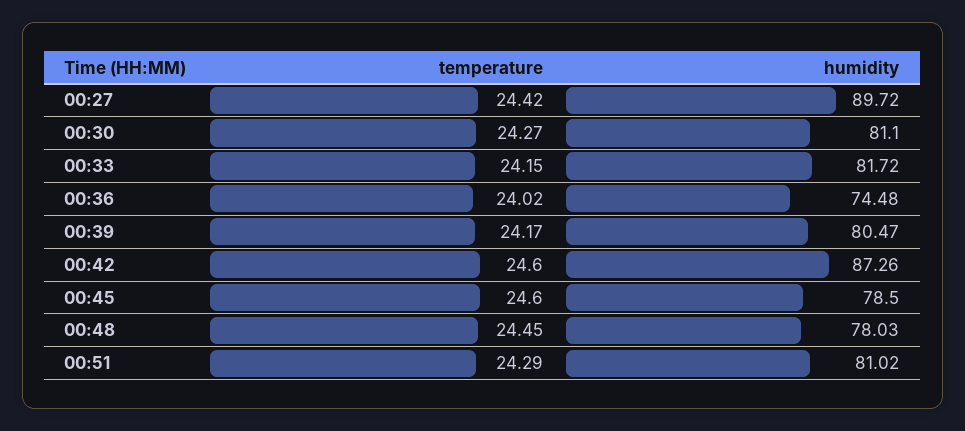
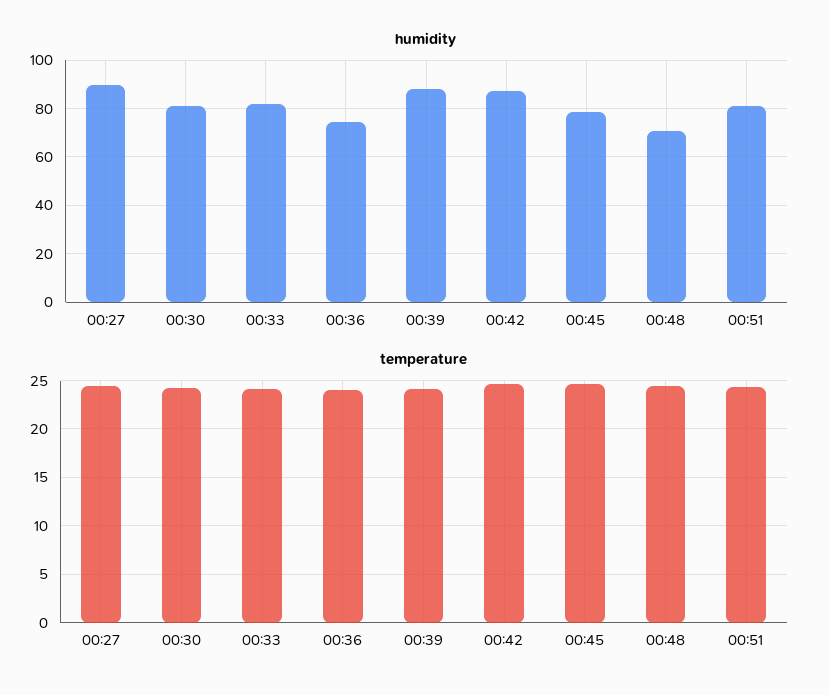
  {
    "temperature": {
      "00:27": 24.42,
      "00:30": 24.27,
      "00:33": 24.15,
      "00:36": 24.02,
      "00:39": 24.17,
      "00:42": 24.6,
      "00:45": 24.6,
      "00:48": 24.45,
      "00:51": 24.29
    },
    "humidity": {
      "00:27": 89.72,
      "00:30": 81.1,
      "00:33": 81.72,
      "00:36": 74.48,
-     "00:39": 80.47,
+     "00:39": 87.5,
      "00:42": 87.26,
      "00:45": 78.5,
-     "00:48": 78.03,
+     "00:48": 70,
      "00:51": 81.02
    }
  }

